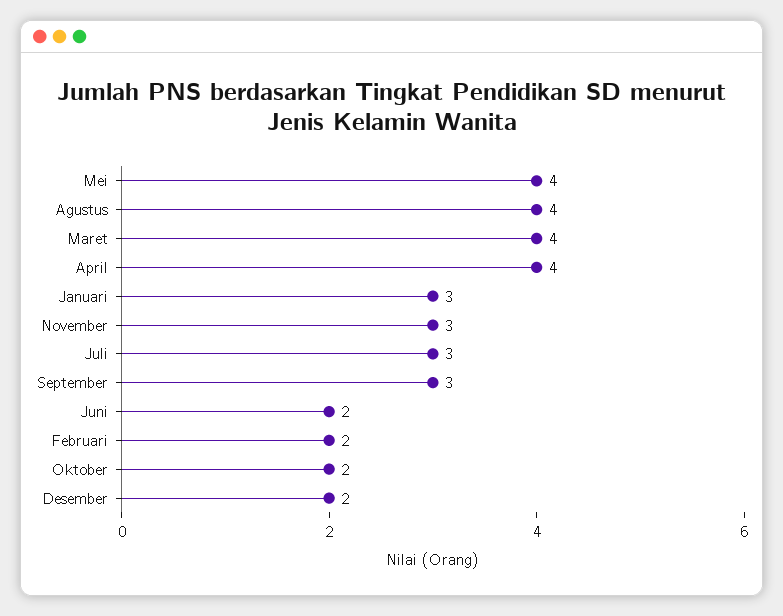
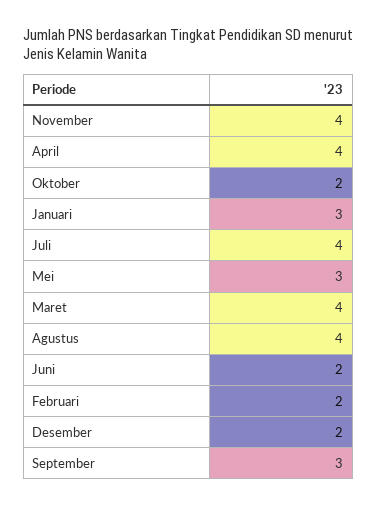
  {
-   "Mei": 4,
+   "Mei": 3,
    "Agustus": 4,
    "Maret": 4,
    "April": 4,
    "Januari": 3,
-   "November": 3,
+   "November": 4,
-   "Juli": 3,
+   "Juli": 4,
    "September": 3,
    "Juni": 2,
    "Februari": 2,
    "Oktober": 2,
    "Desember": 2
  }

